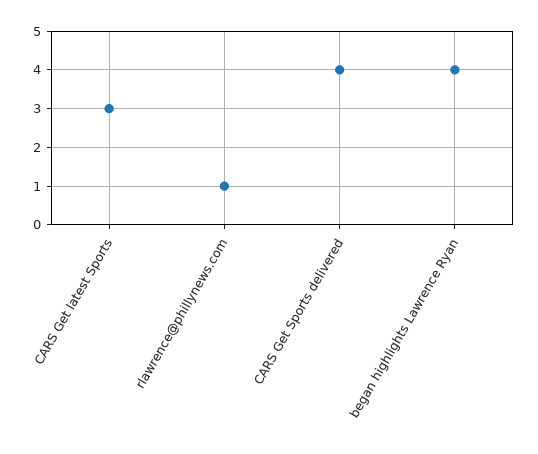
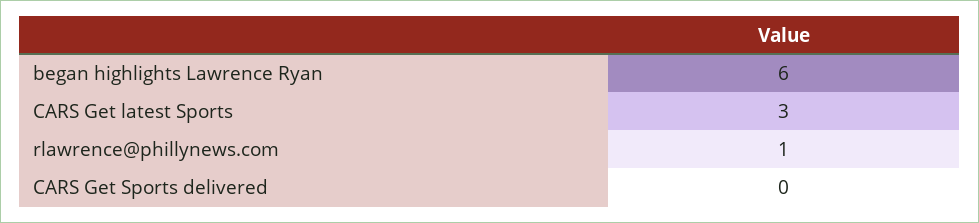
  {
    "CARS Get latest Sports": 3,
    "rlawrence@phillynews.com": 1,
-   "CARS Get Sports delivered": 4,
+   "CARS Get Sports delivered": 0,
-   "began highlights Lawrence Ryan": 4
+   "began highlights Lawrence Ryan": 6
  }

